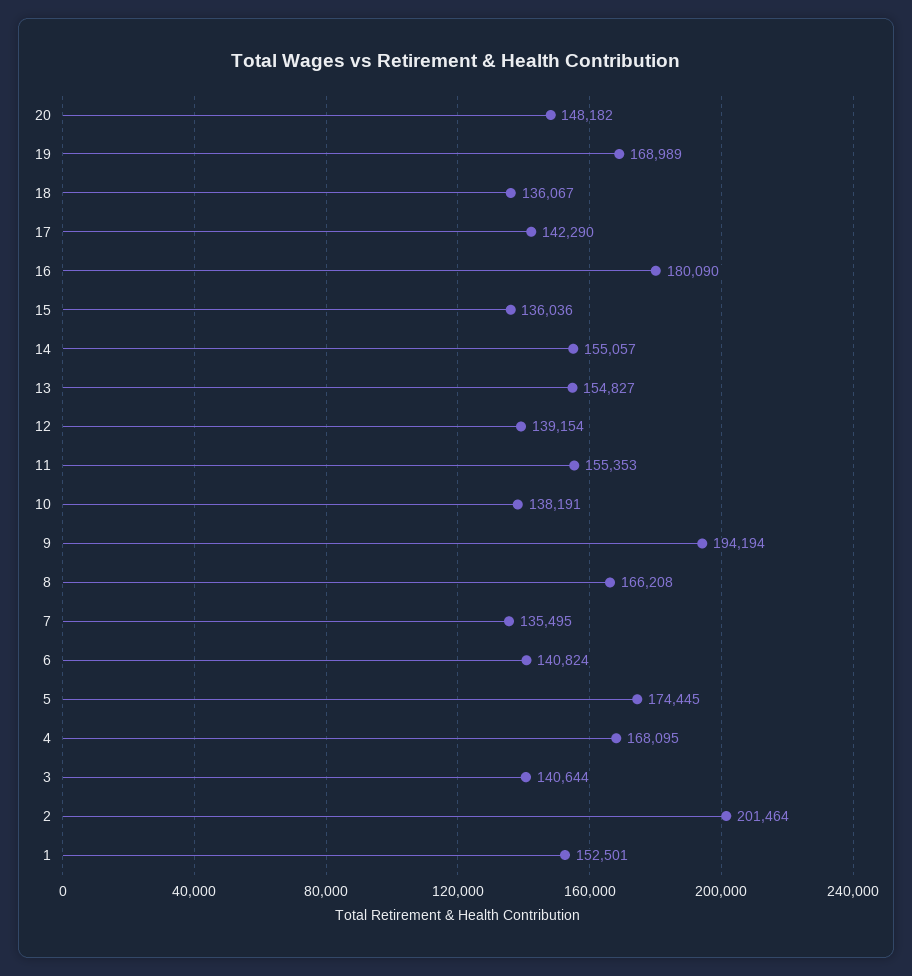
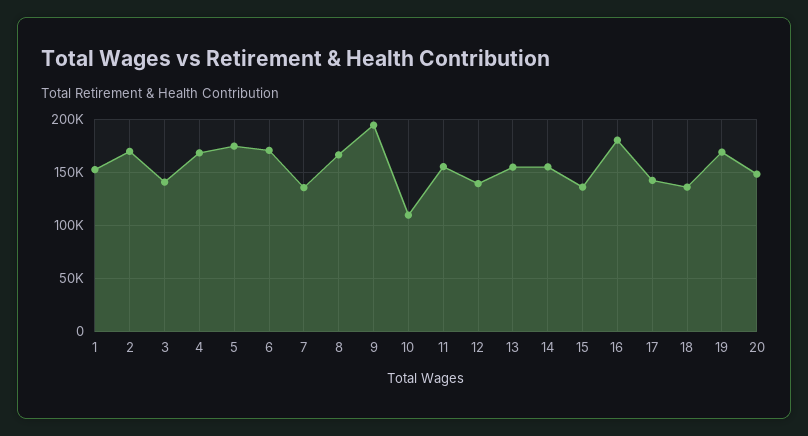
  {
    "20": 148182,
    "19": 168989,
    "18": 136067,
    "17": 142290,
    "16": 180090,
    "15": 136036,
    "14": 155057,
    "13": 154827,
    "12": 139154,
    "11": 155353,
-   "10": 138191,
+   "10": 110000,
    "9": 194194,
    "8": 166208,
    "7": 135495,
-   "6": 140824,
+   "6": 170000,
    "5": 174445,
    "4": 168095,
    "3": 140644,
-   "2": 201464,
+   "2": 170000,
    "1": 152501
  }

